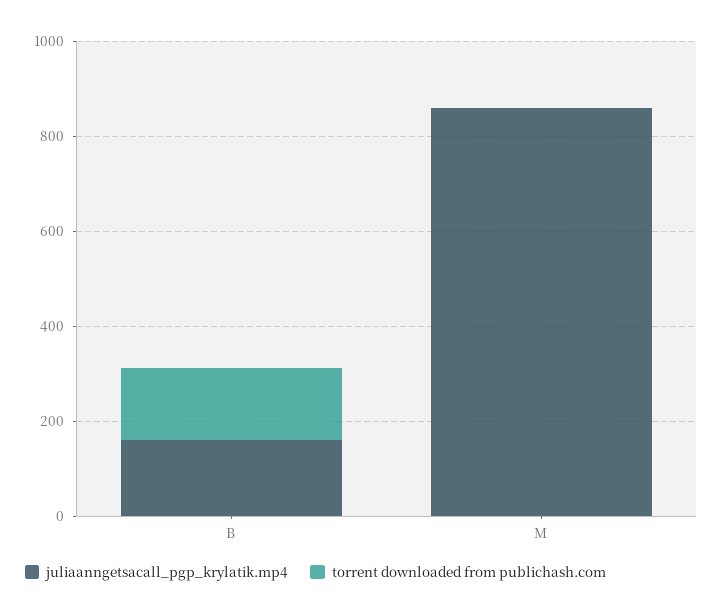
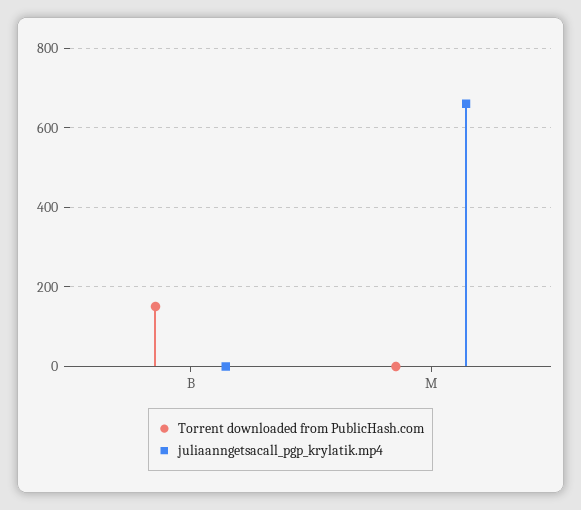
  {
    "juliaanngetsacall_pgp_krylatik.mp4": {
-     "B": 150,
+     "B": 0,
-     "M": 850
+     "M": 660
    },
    "torrent downloaded from publichash.com": {
      "B": 160,
      "M": 0
    }
  }

